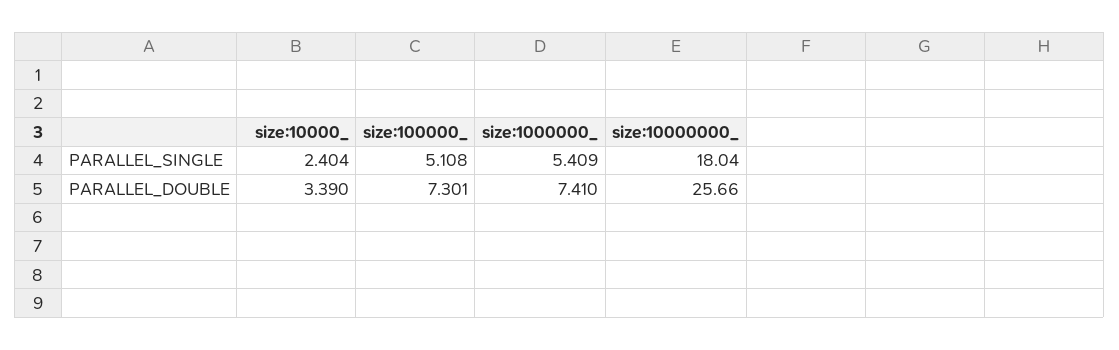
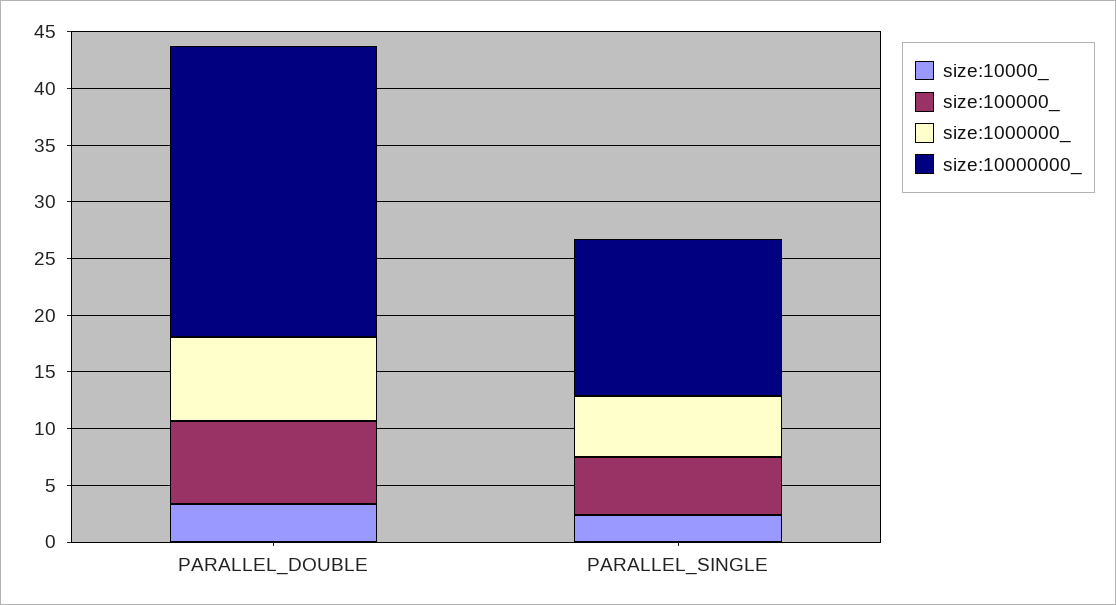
  {
    "size:10000_": {
      "PARALLEL_SINGLE": 2.404,
      "PARALLEL_DOUBLE": 3.39
    },
    "size:100000_": {
      "PARALLEL_SINGLE": 5.108,
      "PARALLEL_DOUBLE": 7.301
    },
    "size:1000000_": {
      "PARALLEL_SINGLE": 5.409,
      "PARALLEL_DOUBLE": 7.41
    },
    "size:10000000_": {
-     "PARALLEL_SINGLE": 18.04,
+     "PARALLEL_SINGLE": 14,
      "PARALLEL_DOUBLE": 25.66
    }
  }

